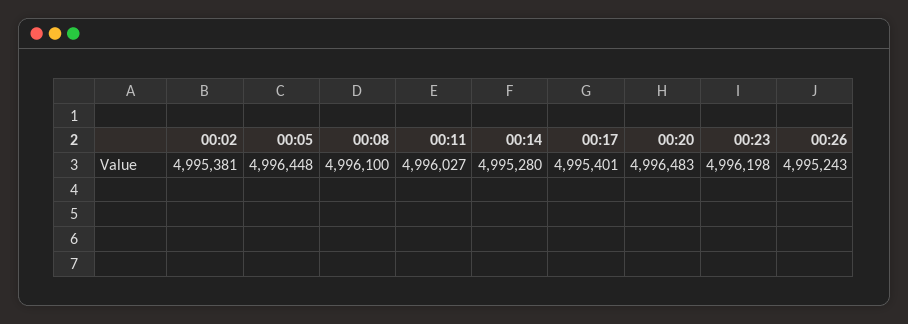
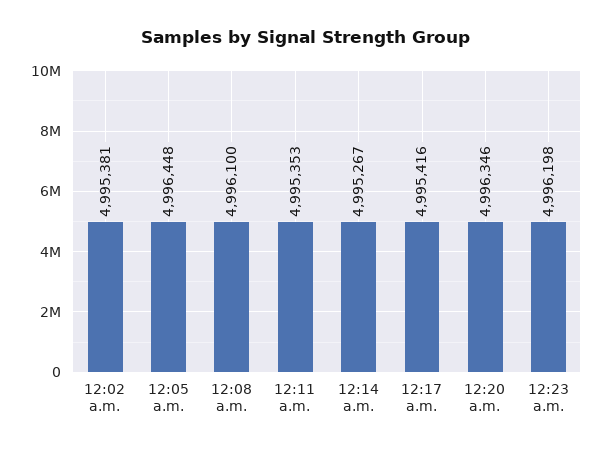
  {
    "00:02": 4995381,
    "00:05": 4996448,
    "00:08": 4996100,
-   "00:11": 4996027,
+   "00:11": 4995353,
-   "00:14": 4995280,
+   "00:14": 4995267,
-   "00:17": 4995401,
+   "00:17": 4995416,
-   "00:20": 4996483,
+   "00:20": 4996346,
-   "00:23": 4996198,
+   "00:23": 4996198
-   "00:26": 4995243
  }

